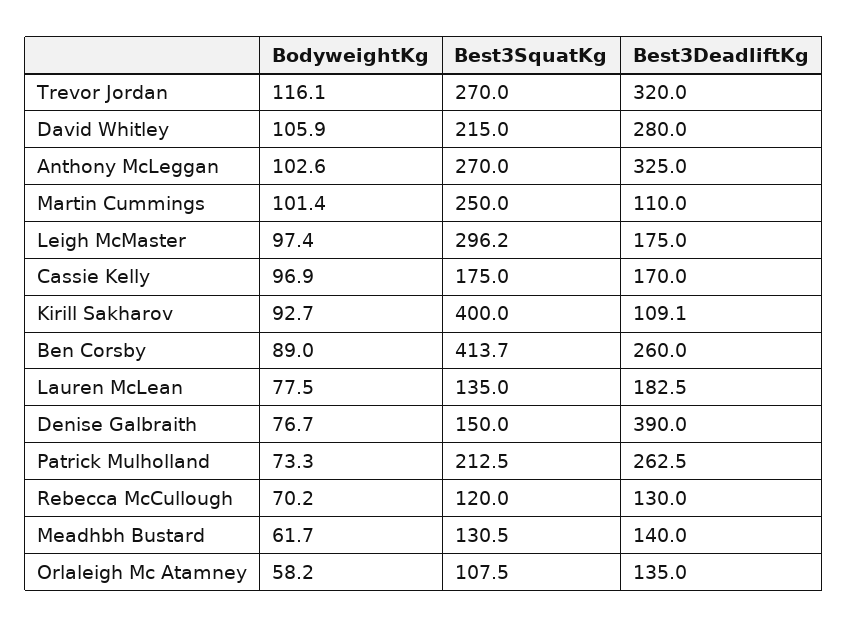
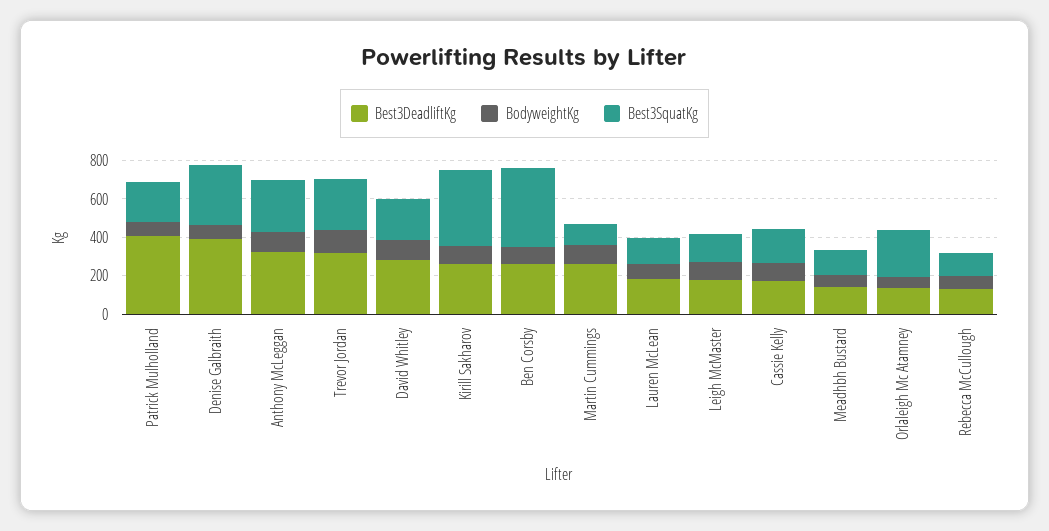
  {
    "BodyweightKg": {
      "Trevor Jordan": 116.1,
      "David Whitley": 105.9,
      "Anthony McLeggan": 102.6,
      "Martin Cummings": 101.4,
      "Leigh McMaster": 97.4,
      "Cassie Kelly": 96.9,
      "Kirill Sakharov": 92.7,
      "Ben Corsby": 89,
      "Lauren McLean": 77.5,
      "Denise Galbraith": 76.7,
      "Patrick Mulholland": 73.3,
      "Rebecca McCullough": 70.2,
      "Meadhbh Bustard": 61.7,
      "Orlaleigh Mc Atamney": 58.2
    },
    "Best3SquatKg": {
      "Trevor Jordan": 270,
      "David Whitley": 215,
      "Anthony McLeggan": 270,
-     "Martin Cummings": 250,
+     "Martin Cummings": 100,
-     "Leigh McMaster": 296.2,
+     "Leigh McMaster": 150,
      "Cassie Kelly": 175,
      "Kirill Sakharov": 400,
      "Ben Corsby": 413.7,
      "Lauren McLean": 135,
-     "Denise Galbraith": 150,
+     "Denise Galbraith": 300,
      "Patrick Mulholland": 212.5,
      "Rebecca McCullough": 120,
      "Meadhbh Bustard": 130.5,
-     "Orlaleigh Mc Atamney": 107.5
+     "Orlaleigh Mc Atamney": 250
    },
    "Best3DeadliftKg": {
      "Trevor Jordan": 320,
      "David Whitley": 280,
      "Anthony McLeggan": 325,
-     "Martin Cummings": 110,
+     "Martin Cummings": 250,
      "Leigh McMaster": 175,
      "Cassie Kelly": 170,
-     "Kirill Sakharov": 109.1,
+     "Kirill Sakharov": 250,
      "Ben Corsby": 260,
      "Lauren McLean": 182.5,
      "Denise Galbraith": 390,
-     "Patrick Mulholland": 262.5,
+     "Patrick Mulholland": 400,
      "Rebecca McCullough": 130,
      "Meadhbh Bustard": 140,
      "Orlaleigh Mc Atamney": 135
    }
  }

